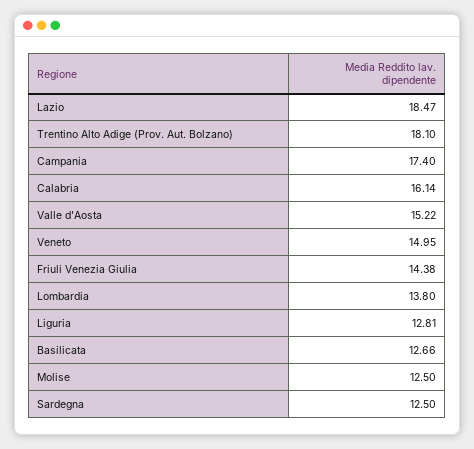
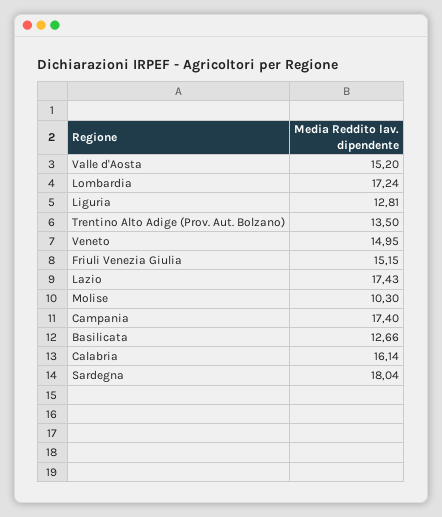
  {
-   "Lazio": 18.47,
+   "Lazio": 17.43,
-   "Trentino Alto Adige (Prov. Aut. Bolzano)": 18.1,
+   "Trentino Alto Adige (Prov. Aut. Bolzano)": 13.5,
    "Campania": 17.4,
    "Calabria": 16.14,
-   "Valle d'Aosta": 15.22,
+   "Valle d'Aosta": 15.2,
    "Veneto": 14.95,
-   "Friuli Venezia Giulia": 14.38,
+   "Friuli Venezia Giulia": 15.15,
-   "Lombardia": 13.8,
+   "Lombardia": 17.24,
    "Liguria": 12.81,
    "Basilicata": 12.66,
-   "Molise": 12.5,
+   "Molise": 10.3,
-   "Sardegna": 12.5
+   "Sardegna": 18.04
  }

